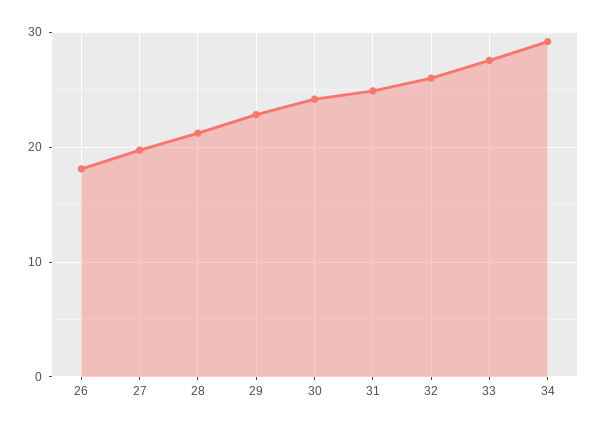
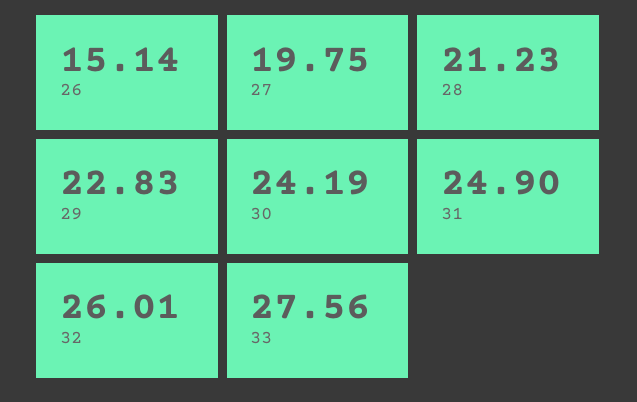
  {
-   "26": 18,
+   "26": 15.14,
    "27": 19.75,
    "28": 21.23,
    "29": 22.83,
    "30": 24.19,
    "31": 24.9,
    "32": 26.01,
-   "33": 27.56,
+   "33": 27.56
-   "34": 29
  }

